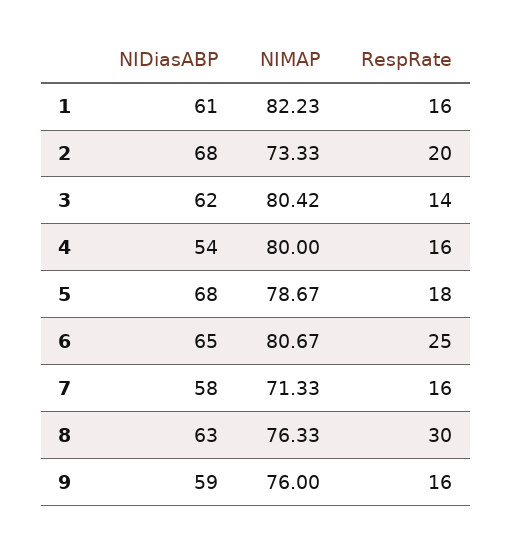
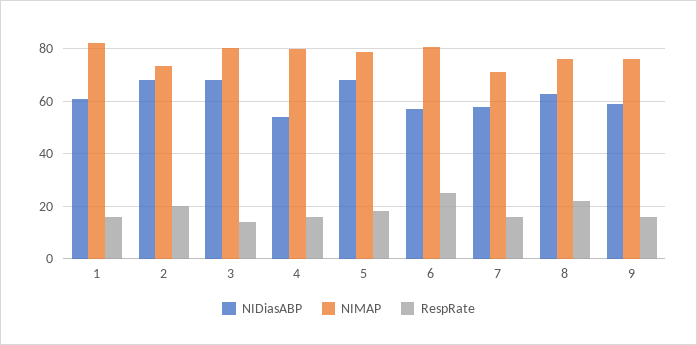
  {
    "NIDiasABP": {
      "1": 61,
      "2": 68,
-     "3": 62,
+     "3": 67.5,
      "4": 54,
      "5": 68,
-     "6": 65,
+     "6": 57.5,
      "7": 58,
      "8": 63,
      "9": 59
    },
    "NIMAP": {
      "1": 82.23,
      "2": 73.33,
      "3": 80.42,
      "4": 80,
      "5": 78.67,
      "6": 80.67,
      "7": 71.33,
      "8": 76.33,
      "9": 76
    },
    "RespRate": {
      "1": 16,
      "2": 20,
      "3": 14,
      "4": 16,
      "5": 18,
      "6": 25,
      "7": 16,
-     "8": 30,
+     "8": 22.5,
      "9": 16
    }
  }

